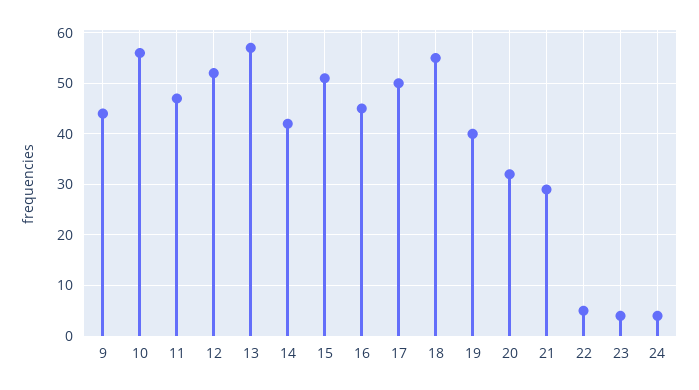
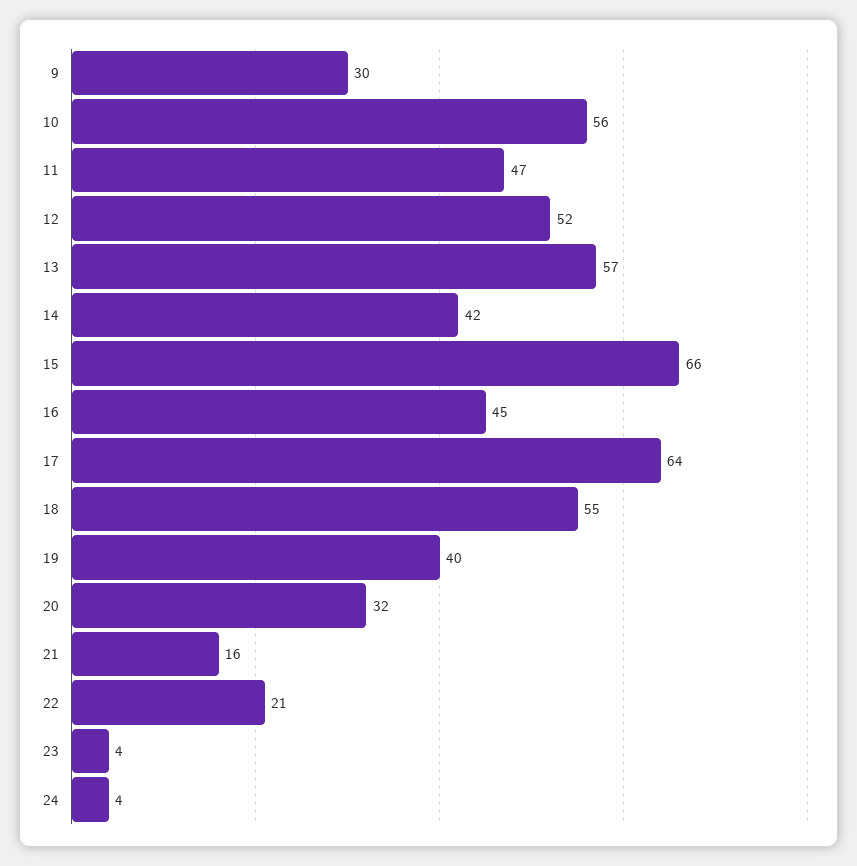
  {
-   "9": 45,
+   "9": 30,
    "10": 56,
    "11": 47,
    "12": 52,
    "13": 57,
    "14": 42,
-   "15": 50,
+   "15": 66,
    "16": 45,
-   "17": 50,
+   "17": 64,
    "18": 55,
    "19": 40,
    "20": 32,
-   "21": 30,
+   "21": 16,
-   "22": 5,
+   "22": 21,
    "23": 4,
    "24": 4
  }

